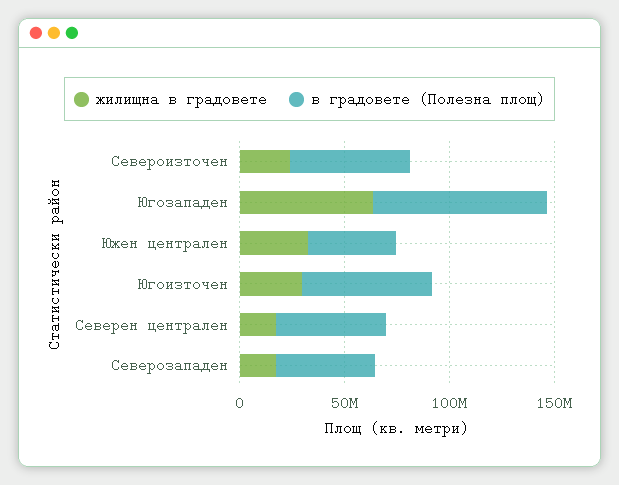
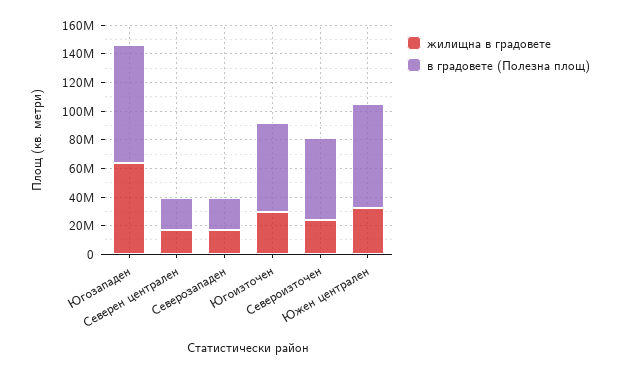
  {
    "жилищна в градовете": {
      "Североизточен": 20000000,
      "Югозападен": 60000000,
      "Южен централен": 30000000,
      "Югоизточен": 30000000,
      "Северен централен": 20000000,
      "Северозападен": 20000000
    },
    "в градовете (Полезна площ)": {
      "Североизточен": 60000000,
      "Югозападен": 80000000,
-     "Южен централен": 40000000,
+     "Южен централен": 70000000,
      "Югоизточен": 60000000,
-     "Северен централен": 50000000,
+     "Северен централен": 20000000,
-     "Северозападен": 50000000
+     "Северозападен": 20000000
    }
  }

